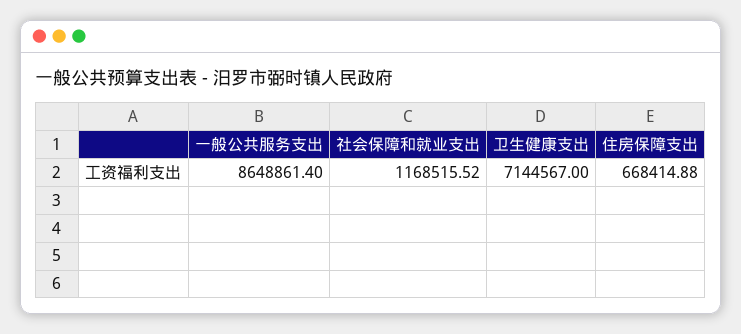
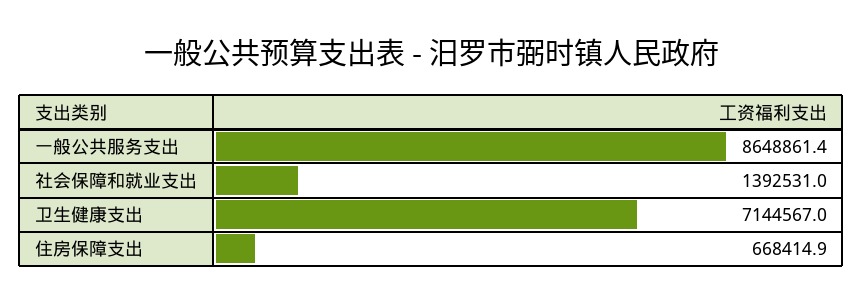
  {
    "一般公共服务支出": 8648861.4,
-   "社会保障和就业支出": 1168515.52,
+   "社会保障和就业支出": 1392531,
    "卫生健康支出": 7144567,
    "住房保障支出": 668414.88
  }

